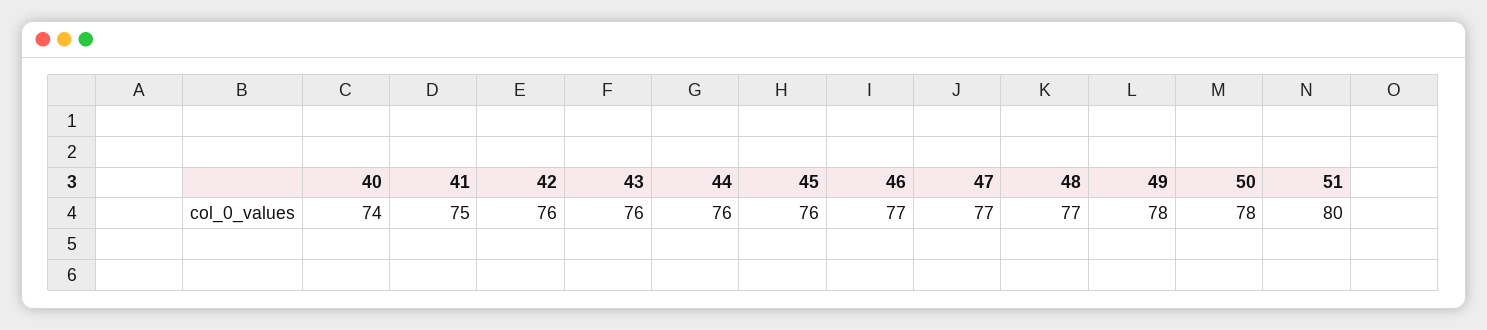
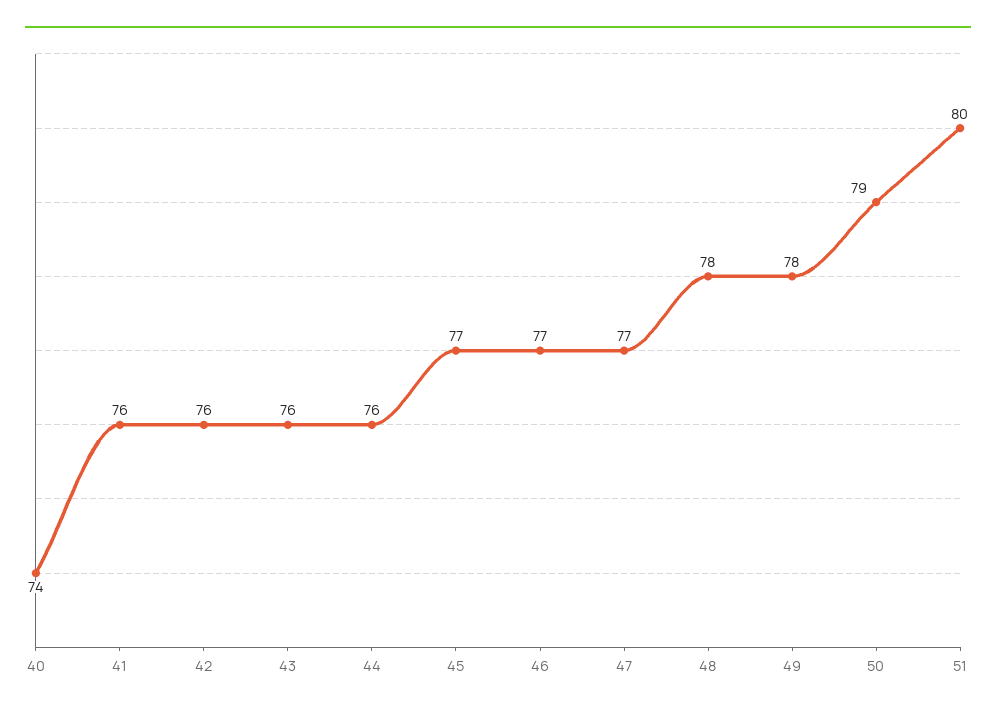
  {
    "40": 74,
-   "41": 75,
+   "41": 76,
    "42": 76,
    "43": 76,
    "44": 76,
-   "45": 76,
+   "45": 77,
    "46": 77,
    "47": 77,
-   "48": 77,
+   "48": 78,
    "49": 78,
-   "50": 78,
+   "50": 79,
    "51": 80
  }

